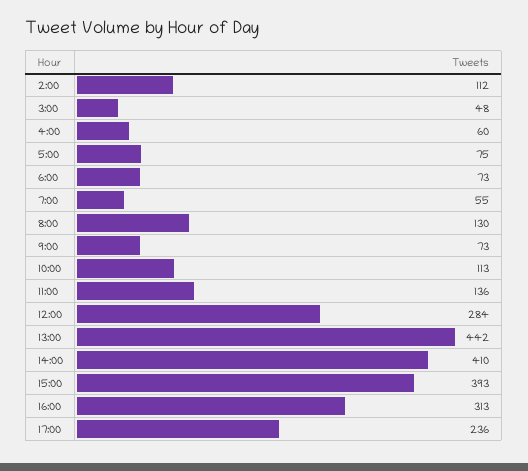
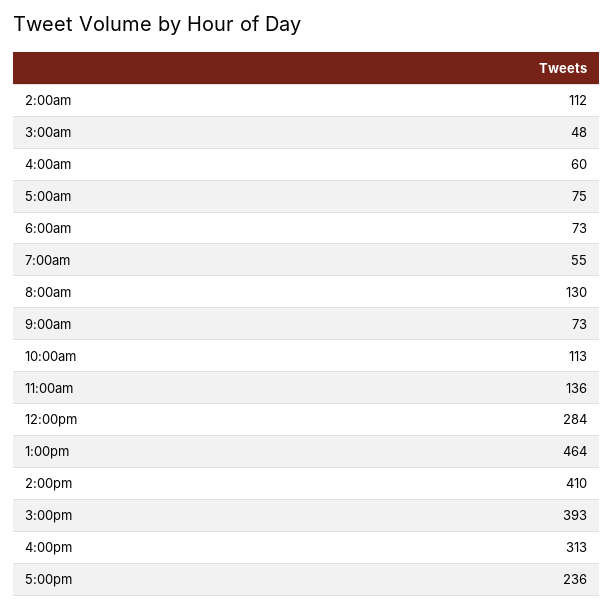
  {
    "2:00": 112,
    "3:00": 48,
    "4:00": 60,
    "5:00": 75,
    "6:00": 73,
    "7:00": 55,
    "8:00": 130,
    "9:00": 73,
    "10:00": 113,
    "11:00": 136,
    "12:00": 284,
-   "13:00": 442,
+   "13:00": 464,
    "14:00": 410,
    "15:00": 393,
    "16:00": 313,
    "17:00": 236
  }

